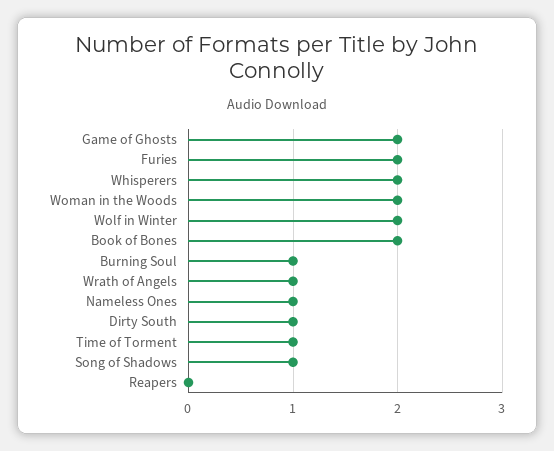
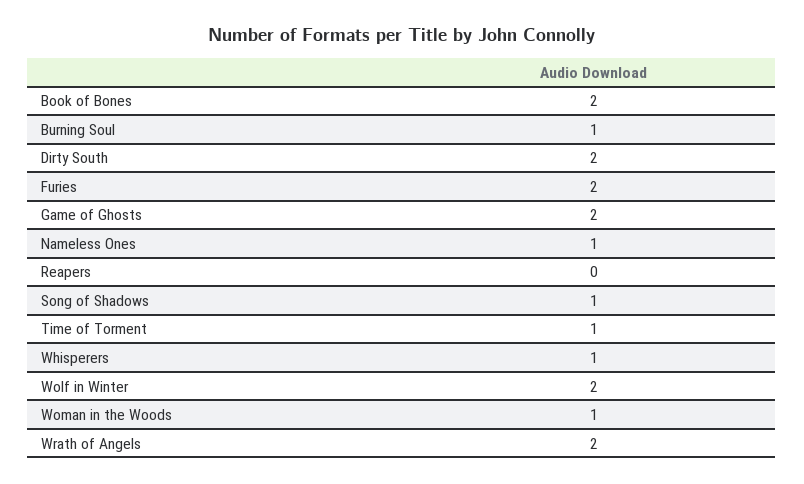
  {
    "Game of Ghosts": 2,
    "Furies": 2,
-   "Whisperers": 2,
+   "Whisperers": 1,
-   "Woman in the Woods": 2,
+   "Woman in the Woods": 1,
    "Wolf in Winter": 2,
    "Book of Bones": 2,
    "Burning Soul": 1,
-   "Wrath of Angels": 1,
+   "Wrath of Angels": 2,
    "Nameless Ones": 1,
-   "Dirty South": 1,
+   "Dirty South": 2,
    "Time of Torment": 1,
    "Song of Shadows": 1,
    "Reapers": 0
  }

